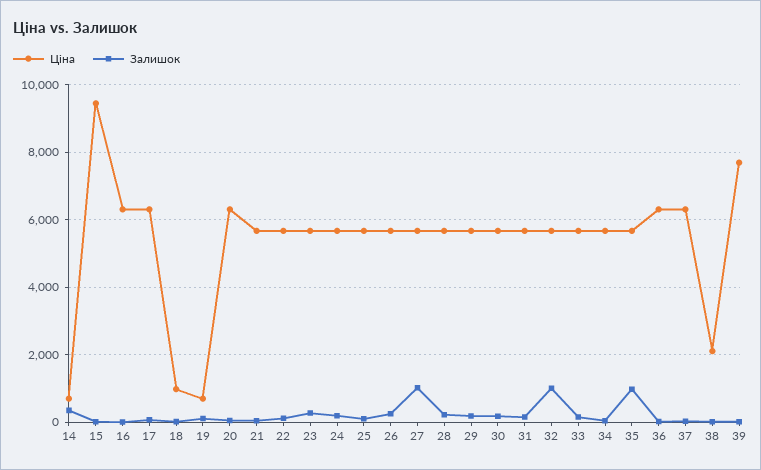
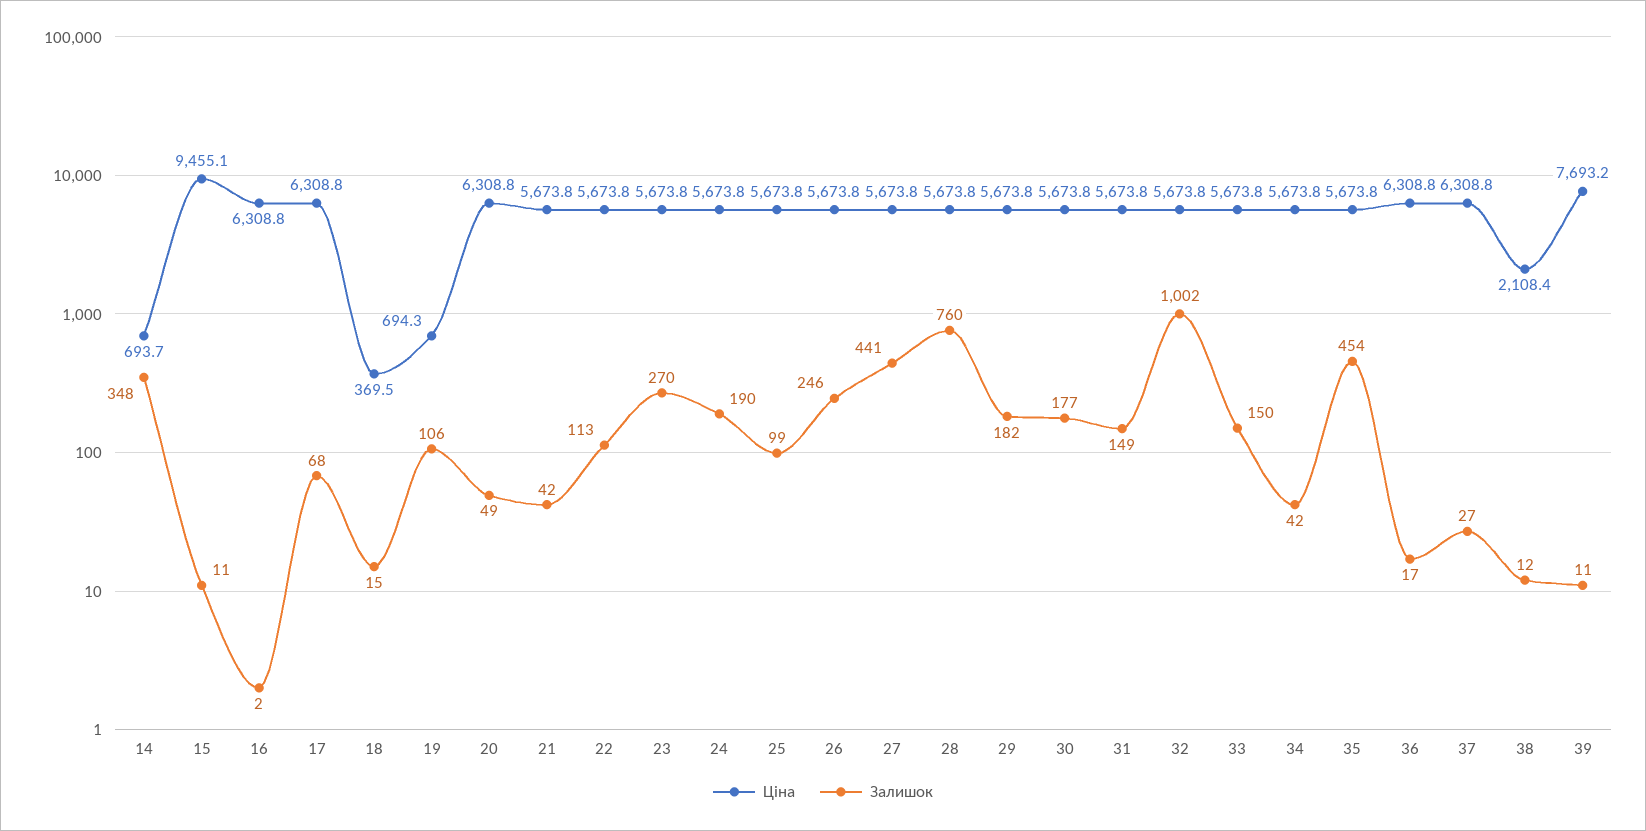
  {
    "Ціна": {
      "14": 693.7,
      "15": 9455.1,
      "16": 6308.8,
      "17": 6308.8,
-     "18": 1000,
+     "18": 369.5,
      "19": 694.3,
      "20": 6308.8,
      "21": 5673.8,
      "22": 5673.8,
      "23": 5673.8,
      "24": 5673.8,
      "25": 5673.8,
      "26": 5673.8,
      "27": 5673.8,
      "28": 5673.8,
      "29": 5673.8,
      "30": 5673.8,
      "31": 5673.8,
      "32": 5673.8,
      "33": 5673.8,
      "34": 5673.8,
      "35": 5673.8,
      "36": 6308.8,
      "37": 6308.8,
      "38": 2108.4,
      "39": 7693.2
    },
    "Залишок": {
      "14": 348,
      "15": 11,
      "16": 2,
      "17": 68,
      "18": 15,
      "19": 106,
      "20": 49,
      "21": 42,
      "22": 113,
      "23": 270,
      "24": 190,
      "25": 99,
      "26": 246,
-     "27": 1000,
+     "27": 441,
-     "28": 200,
+     "28": 760,
      "29": 182,
      "30": 177,
      "31": 149,
      "32": 1002,
      "33": 150,
      "34": 42,
-     "35": 1000,
+     "35": 454,
      "36": 17,
      "37": 27,
      "38": 12,
      "39": 11
    }
  }

